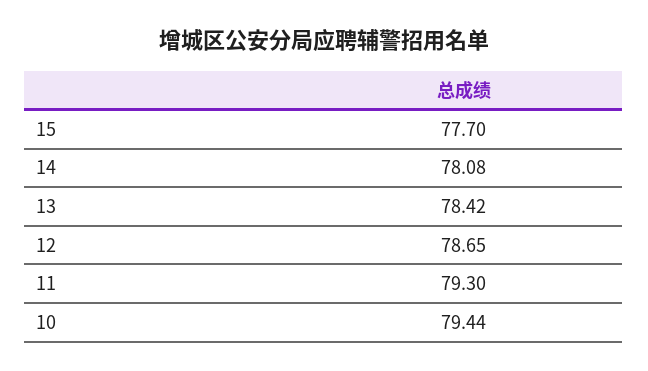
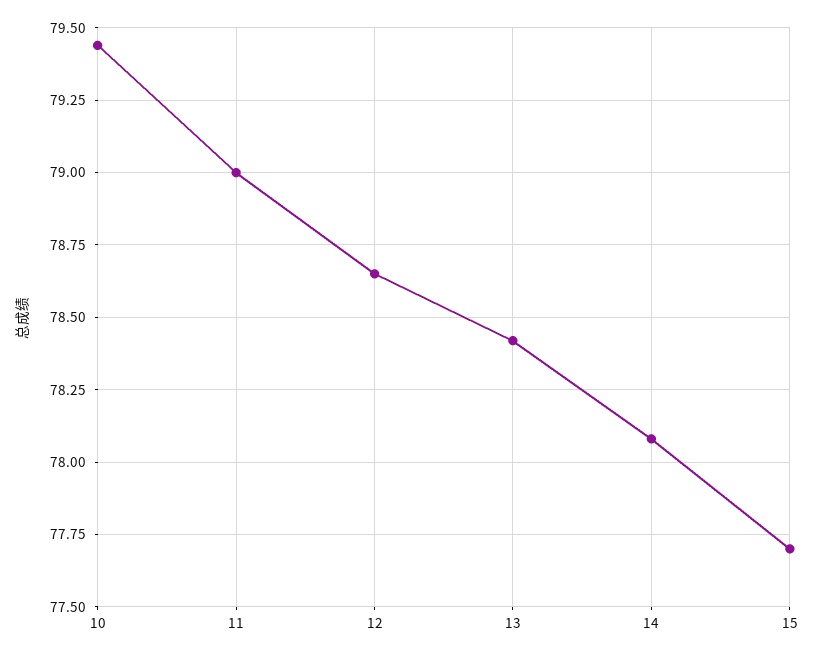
  {
    "15": 77.7,
    "14": 78.08,
    "13": 78.42,
    "12": 78.65,
-   "11": 79.3,
+   "11": 79,
    "10": 79.44
  }

